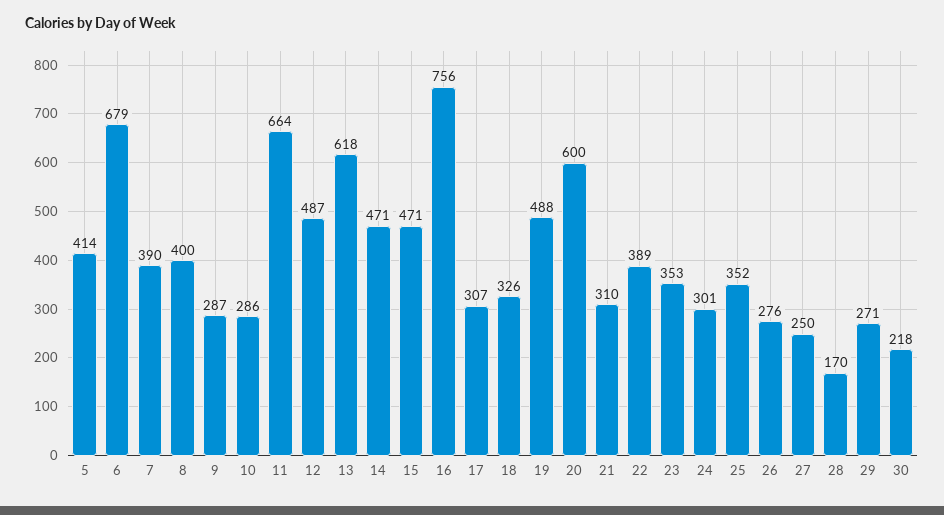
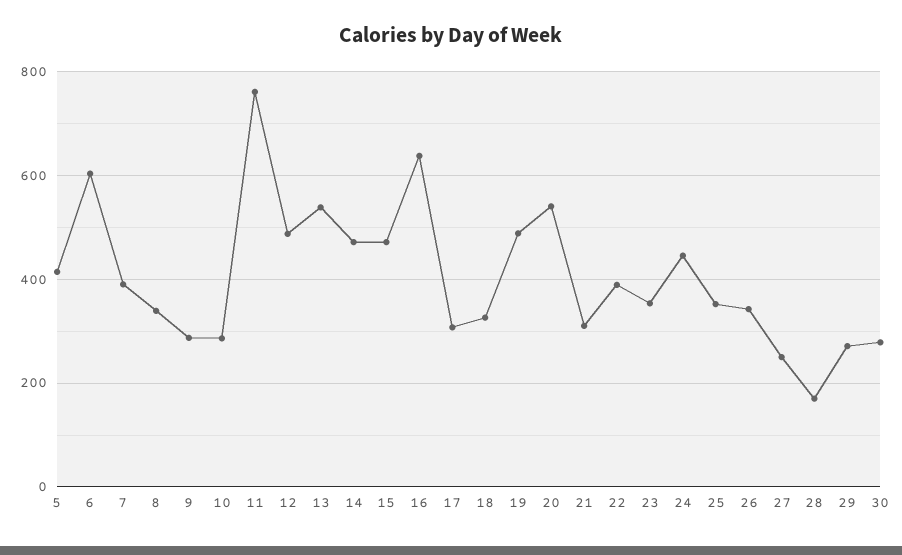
  {
    "5": 414,
-   "6": 679,
+   "6": 600,
    "7": 390,
-   "8": 400,
+   "8": 340,
    "9": 287,
    "10": 286,
-   "11": 664,
+   "11": 760,
    "12": 487,
-   "13": 618,
+   "13": 540,
    "14": 471,
    "15": 471,
-   "16": 756,
+   "16": 640,
    "17": 307,
    "18": 326,
    "19": 488,
-   "20": 600,
+   "20": 540,
    "21": 310,
    "22": 389,
    "23": 353,
-   "24": 301,
+   "24": 440,
    "25": 352,
-   "26": 276,
+   "26": 340,
    "27": 250,
    "28": 170,
    "29": 271,
-   "30": 218
+   "30": 280
  }

